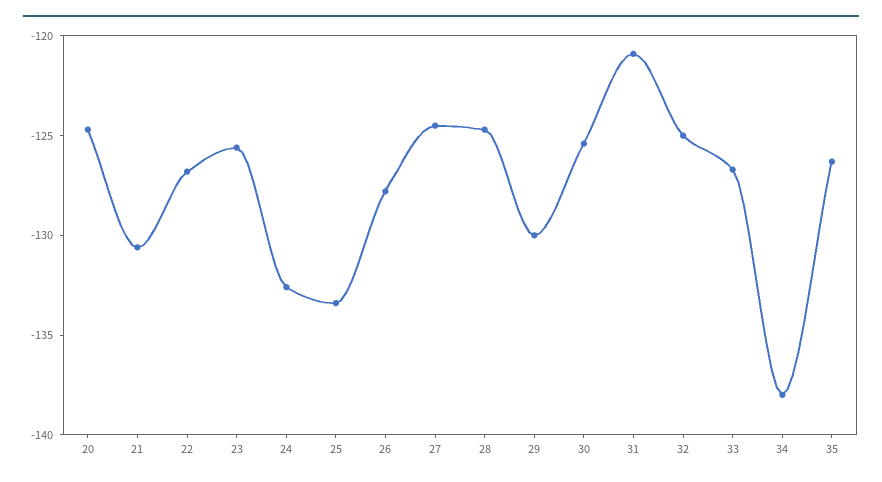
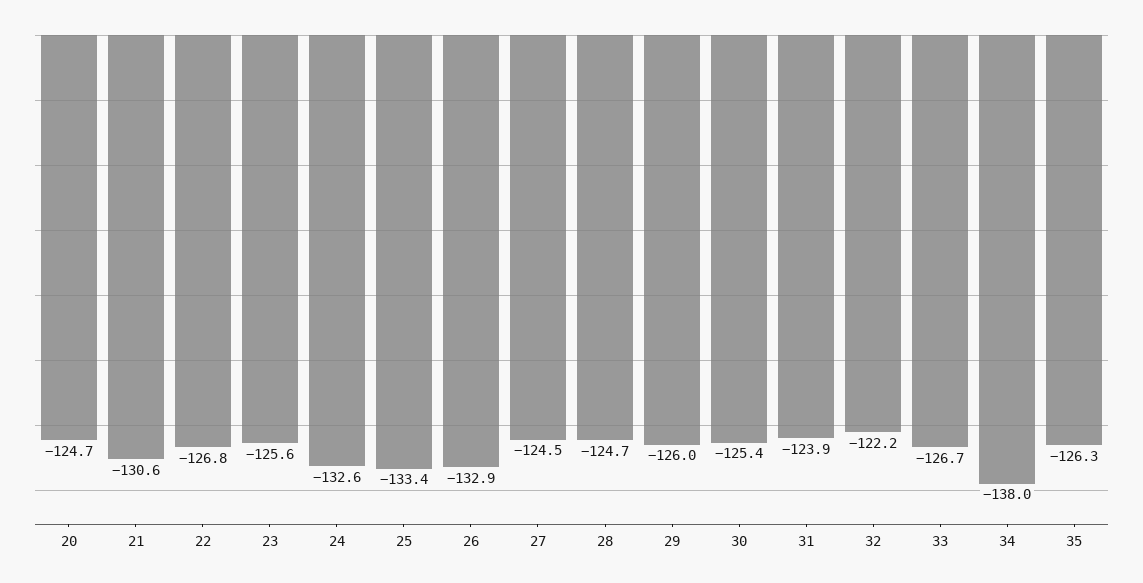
  {
    "20": -124.7,
    "21": -130.6,
    "22": -126.8,
    "23": -125.6,
    "24": -132.6,
    "25": -133.4,
-   "26": -128,
+   "26": -132.9,
    "27": -124.5,
    "28": -124.7,
-   "29": -130,
+   "29": -126,
    "30": -125.4,
-   "31": -121,
+   "31": -123.9,
-   "32": -125,
+   "32": -122.2,
    "33": -126.7,
    "34": -138,
    "35": -126.3
  }

